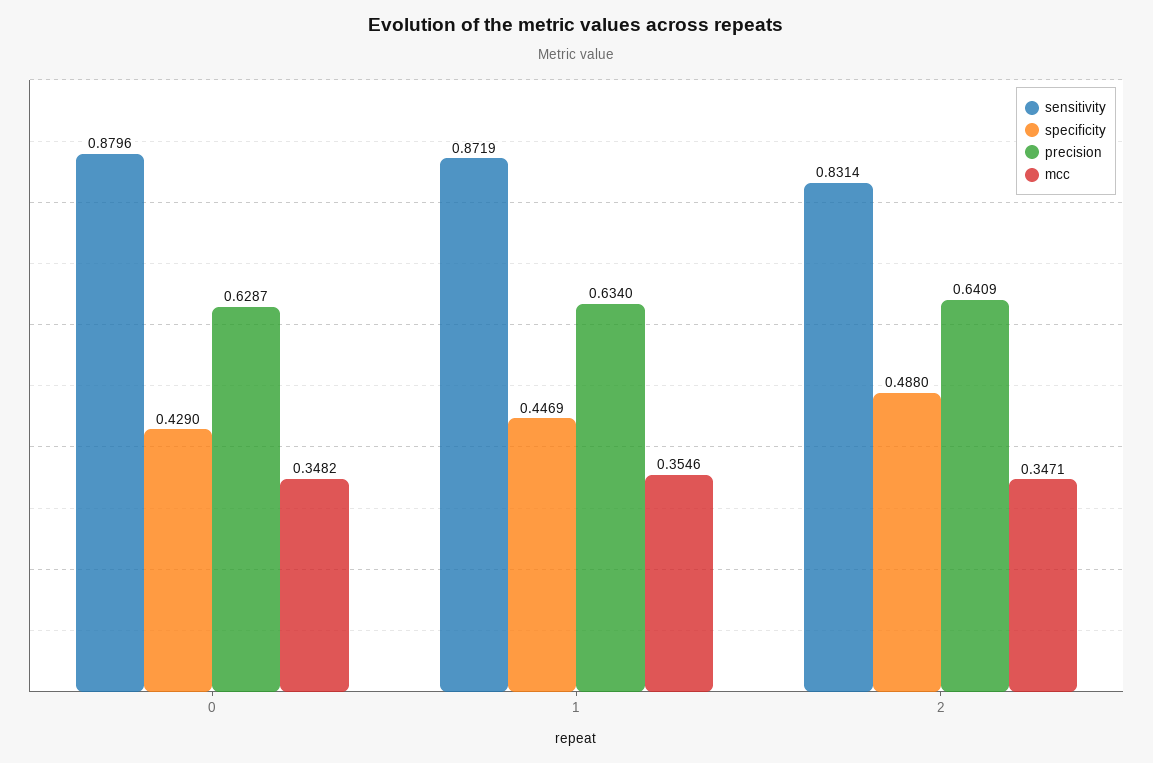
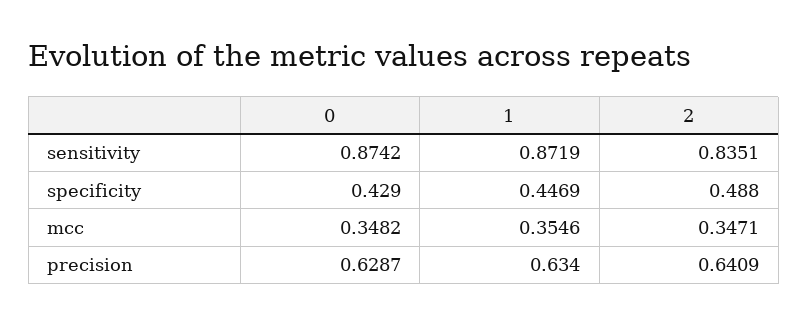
  {
    "sensitivity": {
-     "0": 0.8796,
+     "0": 0.8742,
      "1": 0.8719,
-     "2": 0.8314
+     "2": 0.8351
    },
    "specificity": {
      "0": 0.429,
      "1": 0.4469,
      "2": 0.488
    },
    "precision": {
      "0": 0.6287,
      "1": 0.634,
      "2": 0.6409
    },
    "mcc": {
      "0": 0.3482,
      "1": 0.3546,
      "2": 0.3471
    }
  }

